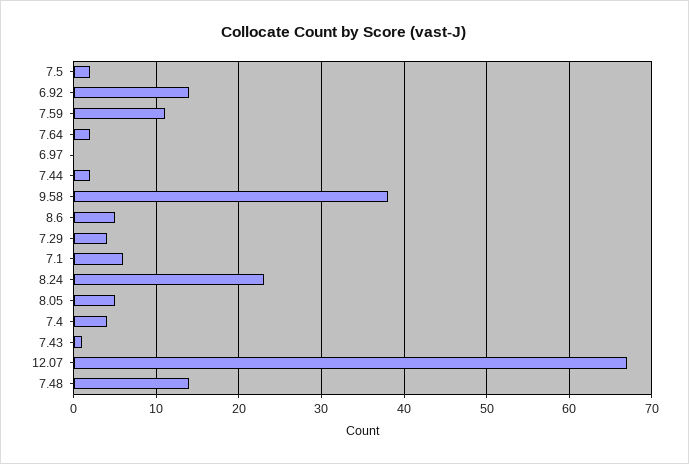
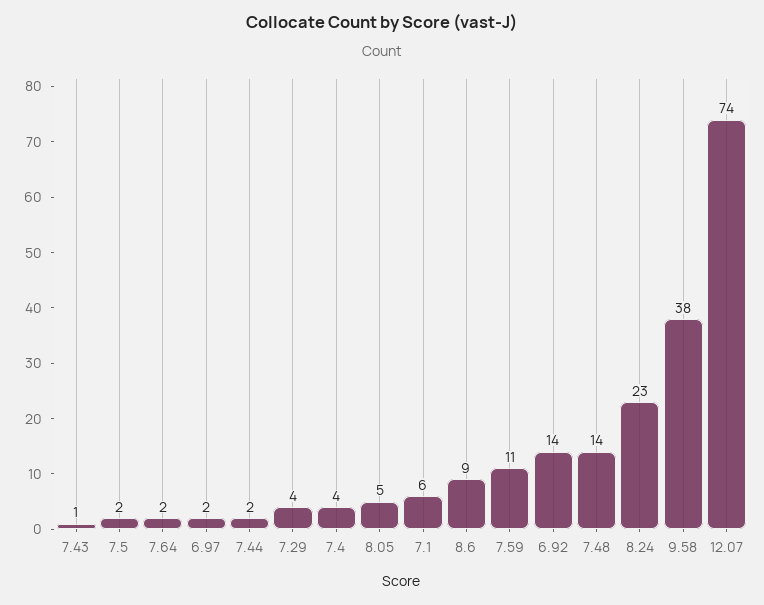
  {
    "7.5": 2,
    "6.92": 14,
    "7.59": 11,
    "7.64": 2,
-   "6.97": 0,
+   "6.97": 2,
    "7.44": 2,
    "9.58": 38,
-   "8.6": 5,
+   "8.6": 9,
    "7.29": 4,
    "7.1": 6,
    "8.24": 23,
    "8.05": 5,
    "7.4": 4,
    "7.43": 1,
-   "12.07": 67,
+   "12.07": 74,
    "7.48": 14
  }

